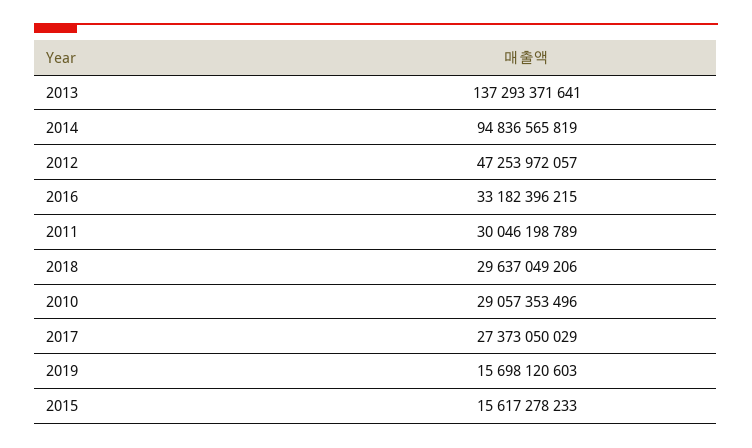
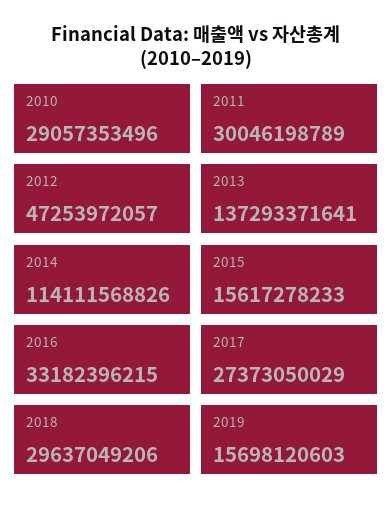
  {
    "2013": 137293371641,
-   "2014": 94836565819,
+   "2014": 114111568826,
    "2012": 47253972057,
    "2016": 33182396215,
    "2011": 30046198789,
    "2018": 29637049206,
    "2010": 29057353496,
    "2017": 27373050029,
    "2019": 15698120603,
    "2015": 15617278233
  }

